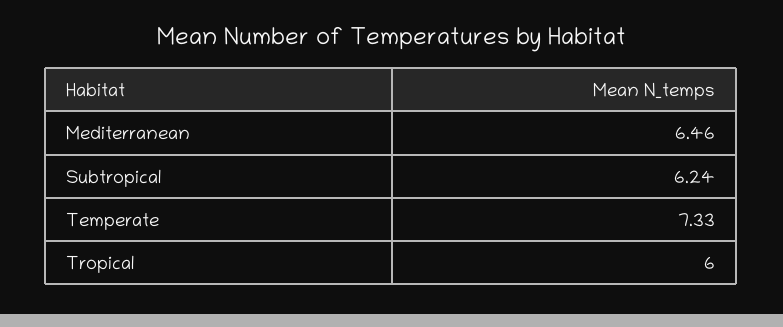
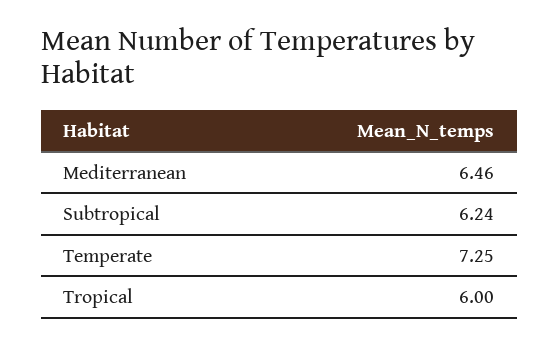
  {
    "Mediterranean": 6.46,
    "Subtropical": 6.24,
-   "Temperate": 7.33,
+   "Temperate": 7.25,
    "Tropical": 6
  }

